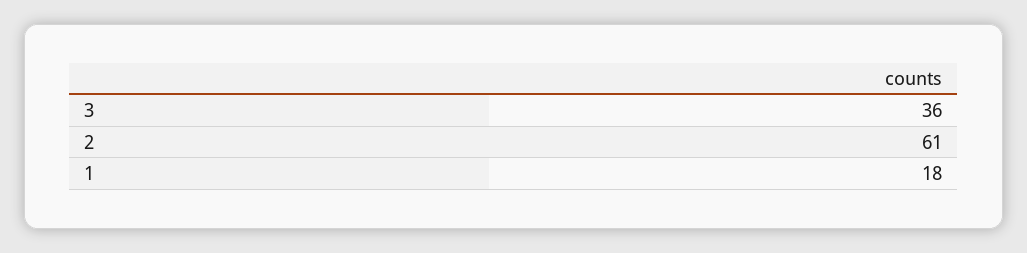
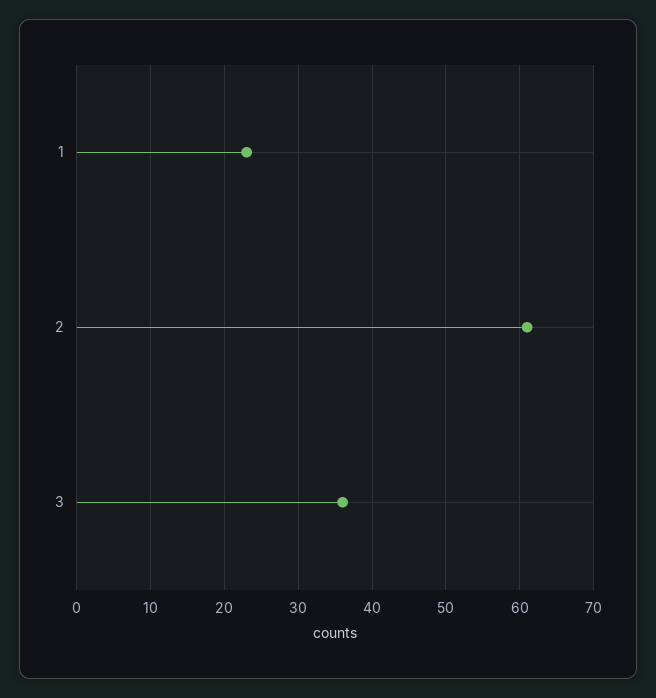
  {
    "3": 36,
    "2": 61,
-   "1": 18
+   "1": 23
  }

